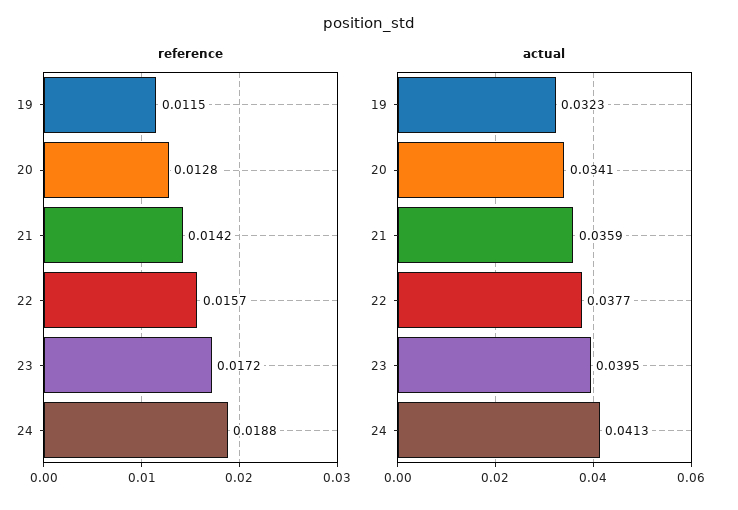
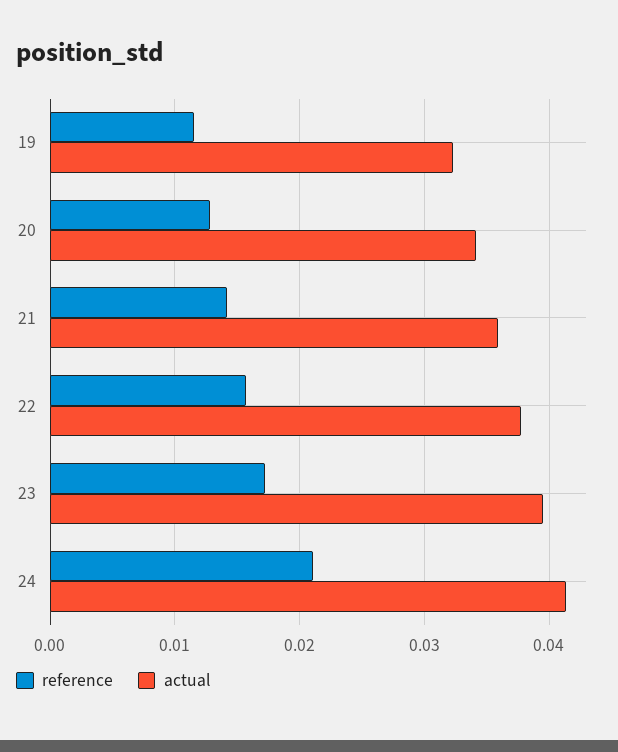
  {
    "reference": {
      "19": 0.0115,
      "20": 0.0128,
      "21": 0.0142,
      "22": 0.0157,
      "23": 0.0172,
-     "24": 0.0188
+     "24": 0.021
    },
    "actual": {
      "19": 0.0323,
      "20": 0.0341,
      "21": 0.0359,
      "22": 0.0377,
      "23": 0.0395,
      "24": 0.0413
    }
  }

